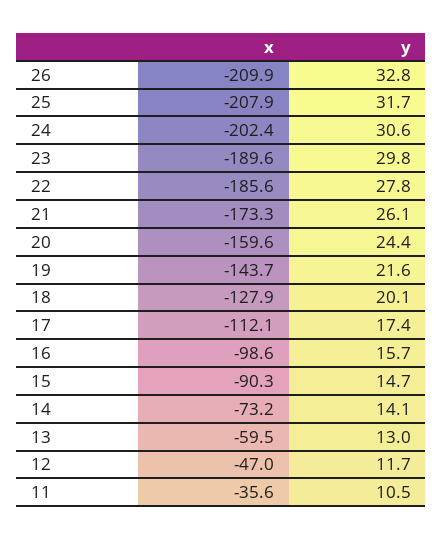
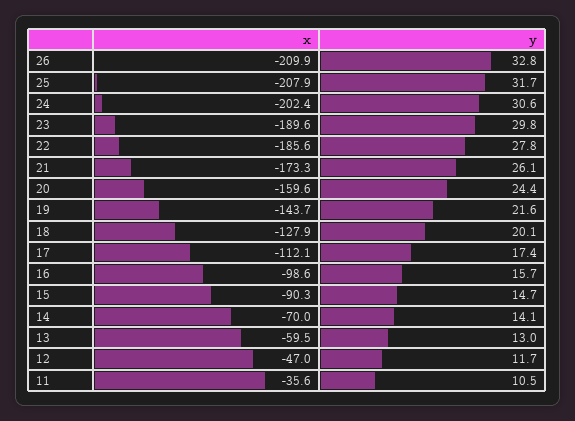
  {
    "x": {
      "26": -209.9,
      "25": -207.9,
      "24": -202.4,
      "23": -189.6,
      "22": -185.6,
      "21": -173.3,
      "20": -159.6,
      "19": -143.7,
      "18": -127.9,
      "17": -112.1,
      "16": -98.6,
      "15": -90.3,
-     "14": -73.2,
+     "14": -70,
      "13": -59.5,
      "12": -47,
      "11": -35.6
    },
    "y": {
      "26": 32.8,
      "25": 31.7,
      "24": 30.6,
      "23": 29.8,
      "22": 27.8,
      "21": 26.1,
      "20": 24.4,
      "19": 21.6,
      "18": 20.1,
      "17": 17.4,
      "16": 15.7,
      "15": 14.7,
      "14": 14.1,
      "13": 13,
      "12": 11.7,
      "11": 10.5
    }
  }

